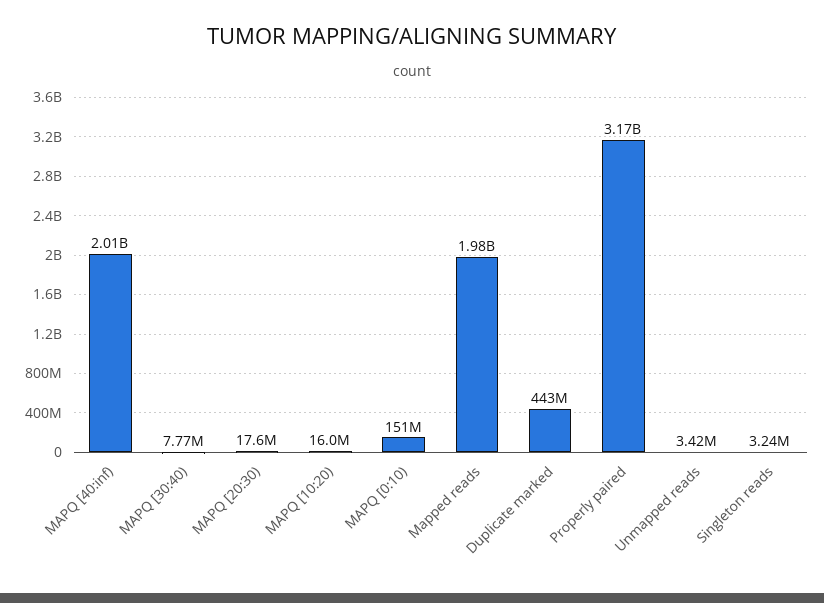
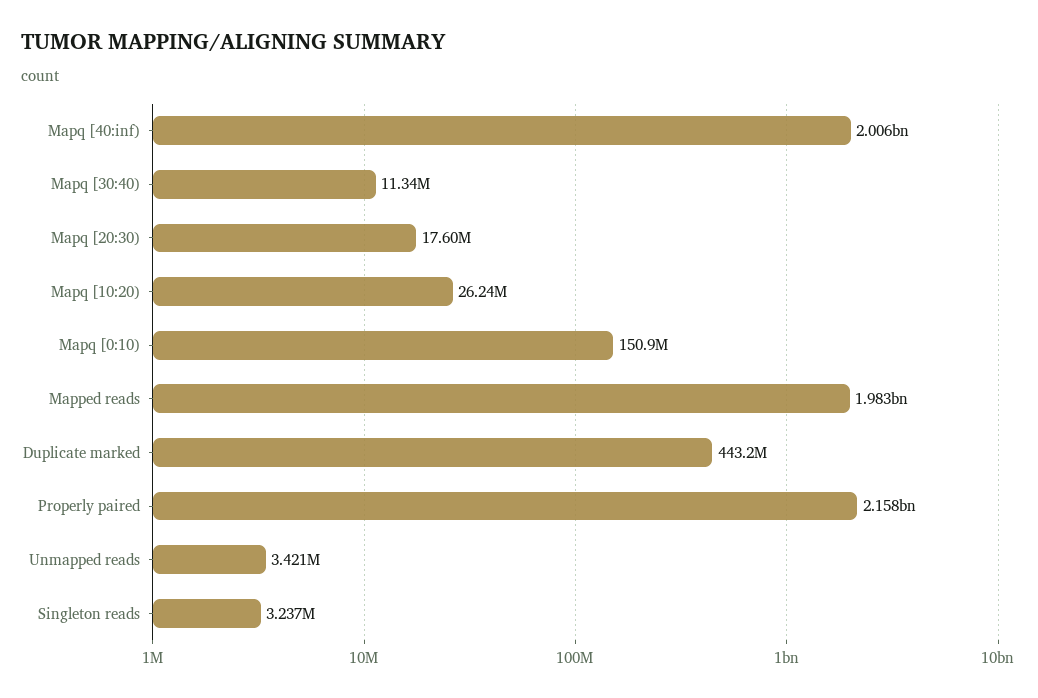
  {
    "MAPQ [40:inf)": 2006000000,
-   "MAPQ [30:40)": 7770000,
+   "MAPQ [30:40)": 11340000,
    "MAPQ [20:30)": 17600000,
-   "MAPQ [10:20)": 16000000,
+   "MAPQ [10:20)": 26240000,
    "MAPQ [0:10)": 150900000,
    "Mapped reads": 1983000000,
    "Duplicate marked": 443200000,
-   "Properly paired": 3170000000,
+   "Properly paired": 2158000000,
    "Unmapped reads": 3421000,
    "Singleton reads": 3237000
  }

